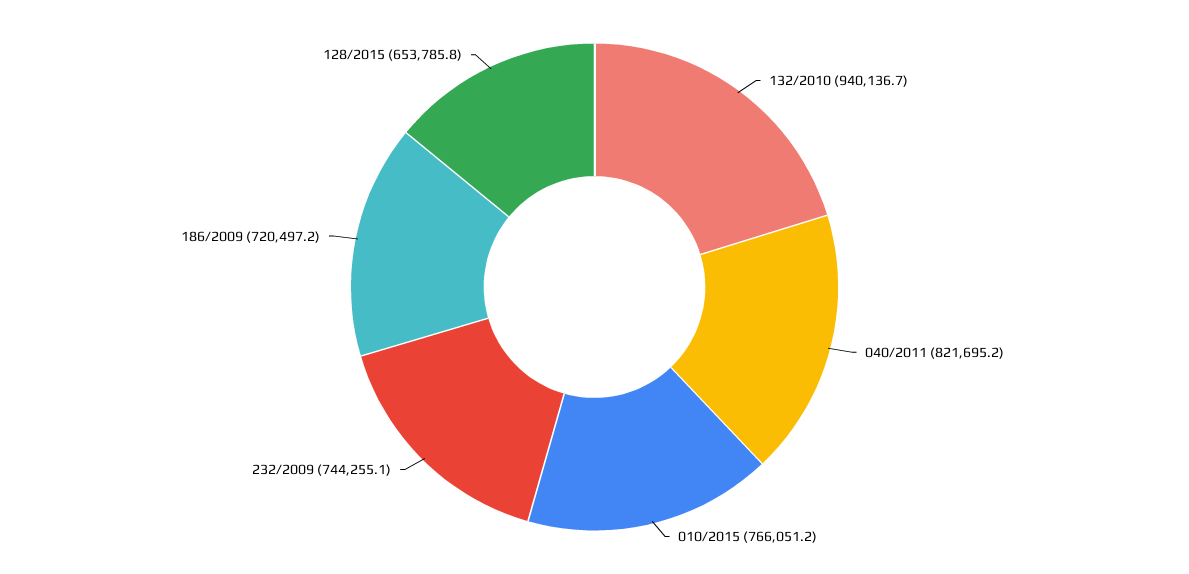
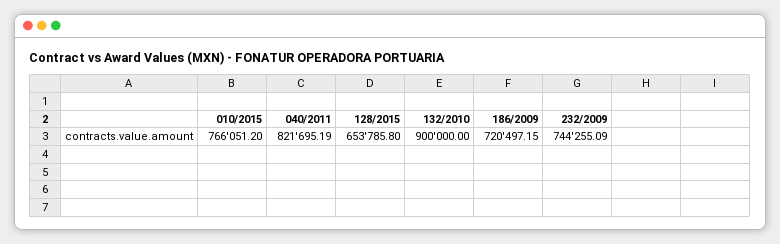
  {
-   "132/2010": 940136.7,
+   "132/2010": 900000,
    "040/2011": 821695.19,
    "010/2015": 766051.2,
    "232/2009": 744255.09,
    "186/2009": 720497.15,
    "128/2015": 653785.8
  }

